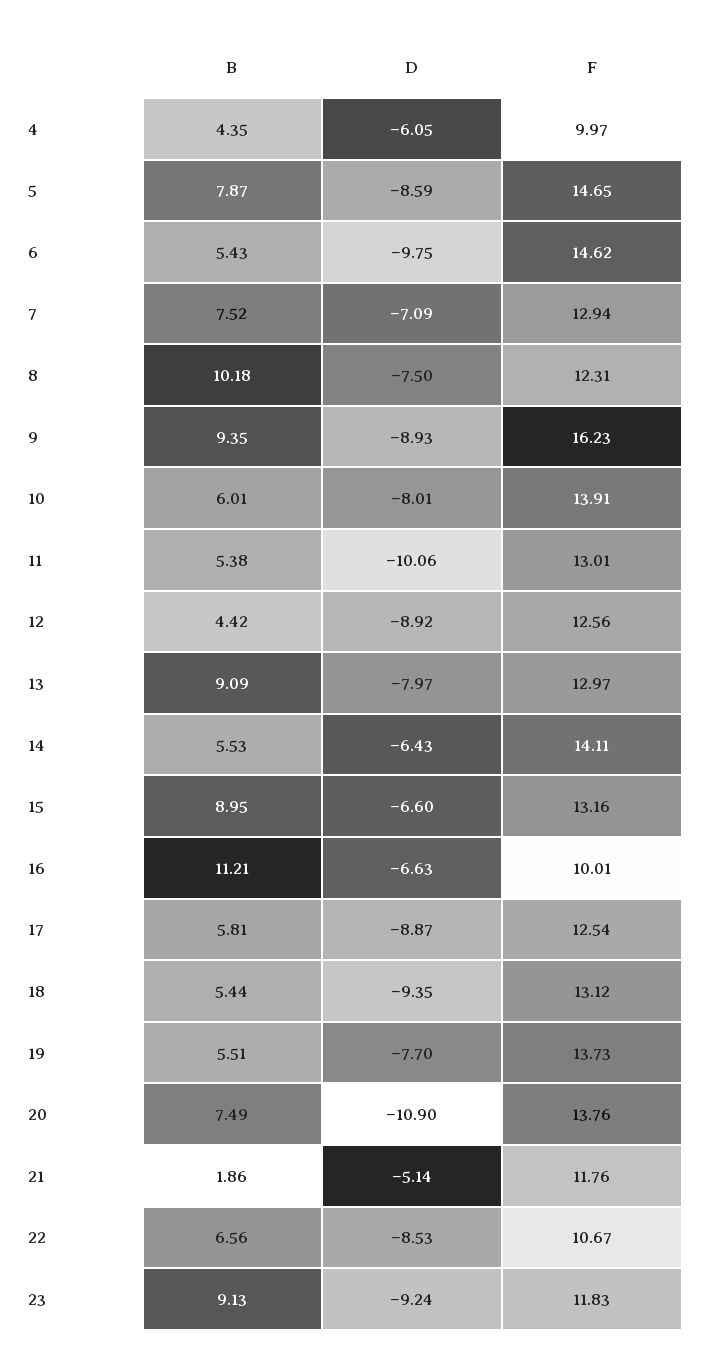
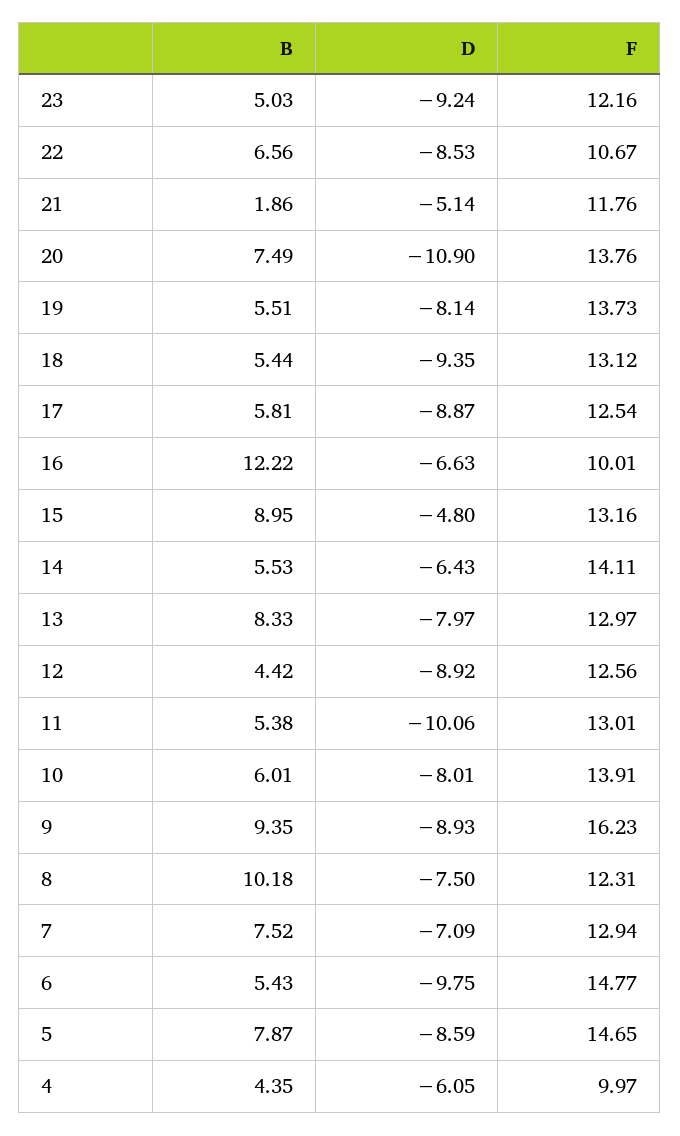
  {
    "B": {
      "4": 4.35,
      "5": 7.87,
      "6": 5.43,
      "7": 7.52,
      "8": 10.18,
      "9": 9.35,
      "10": 6.01,
      "11": 5.38,
      "12": 4.42,
-     "13": 9.09,
+     "13": 8.33,
      "14": 5.53,
      "15": 8.95,
-     "16": 11.21,
+     "16": 12.22,
      "17": 5.81,
      "18": 5.44,
      "19": 5.51,
      "20": 7.49,
      "21": 1.86,
      "22": 6.56,
-     "23": 9.13
+     "23": 5.03
    },
    "D": {
      "4": -6.05,
      "5": -8.59,
      "6": -9.75,
      "7": -7.09,
      "8": -7.5,
      "9": -8.93,
      "10": -8.01,
      "11": -10.06,
      "12": -8.92,
      "13": -7.97,
      "14": -6.43,
-     "15": -6.6,
+     "15": -4.8,
      "16": -6.63,
      "17": -8.87,
      "18": -9.35,
-     "19": -7.7,
+     "19": -8.14,
      "20": -10.9,
      "21": -5.14,
      "22": -8.53,
      "23": -9.24
    },
    "F": {
      "4": 9.97,
      "5": 14.65,
-     "6": 14.62,
+     "6": 14.77,
      "7": 12.94,
      "8": 12.31,
      "9": 16.23,
      "10": 13.91,
      "11": 13.01,
      "12": 12.56,
      "13": 12.97,
      "14": 14.11,
      "15": 13.16,
      "16": 10.01,
      "17": 12.54,
      "18": 13.12,
      "19": 13.73,
      "20": 13.76,
      "21": 11.76,
      "22": 10.67,
-     "23": 11.83
+     "23": 12.16
    }
  }

